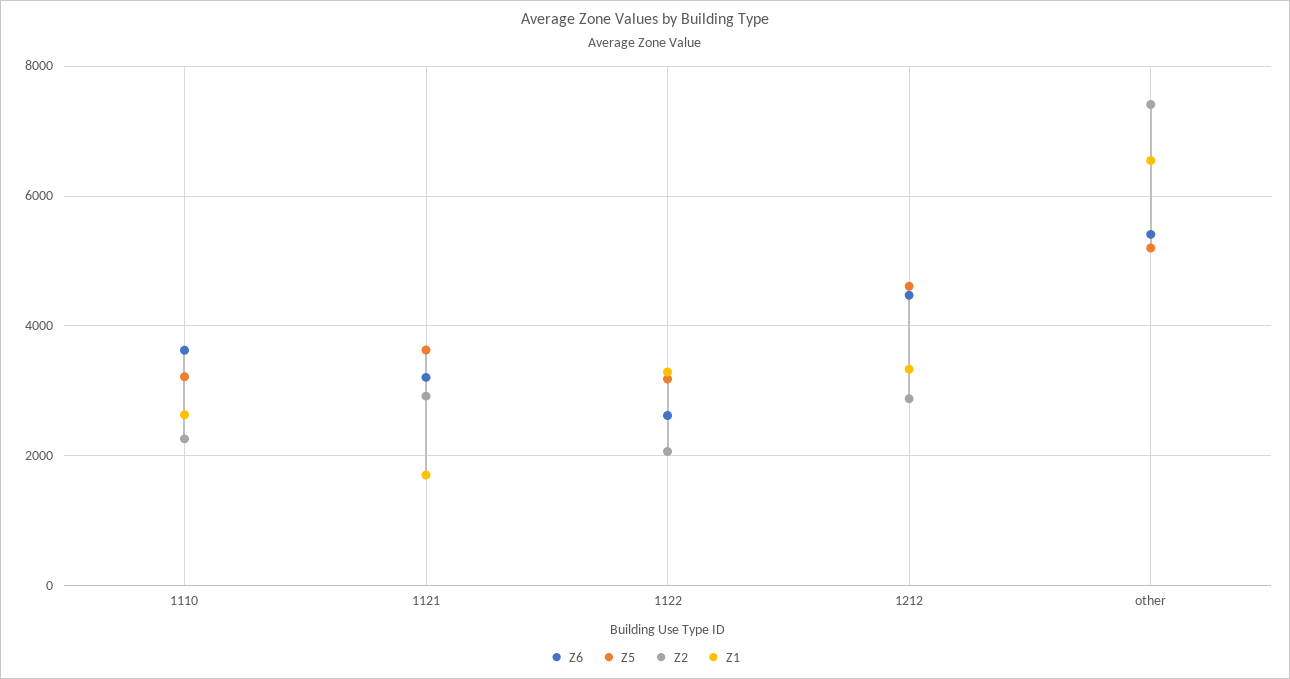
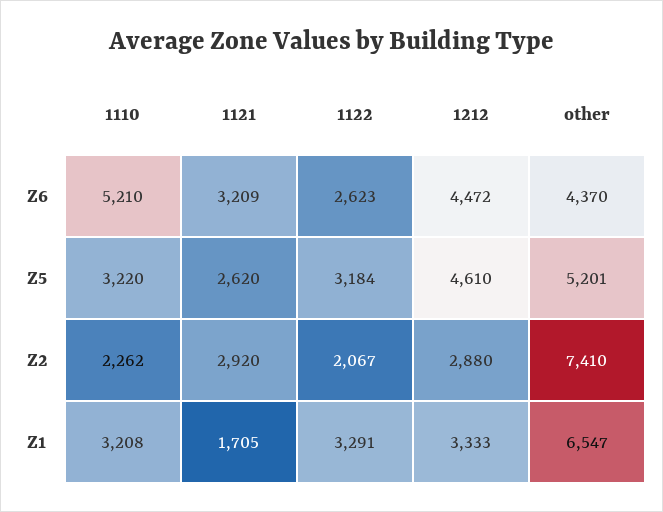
  {
    "Z6": {
-     "1110": 3600,
+     "1110": 5210,
      "1121": 3209,
      "1122": 2623,
      "1212": 4472,
-     "other": 5400
+     "other": 4370
    },
    "Z5": {
      "1110": 3220,
-     "1121": 3600,
+     "1121": 2620,
      "1122": 3184,
      "1212": 4610,
      "other": 5201
    },
    "Z2": {
      "1110": 2262,
      "1121": 2920,
      "1122": 2067,
      "1212": 2880,
      "other": 7410
    },
    "Z1": {
-     "1110": 2600,
+     "1110": 3208,
      "1121": 1705,
      "1122": 3291,
      "1212": 3333,
      "other": 6547
    }
  }

